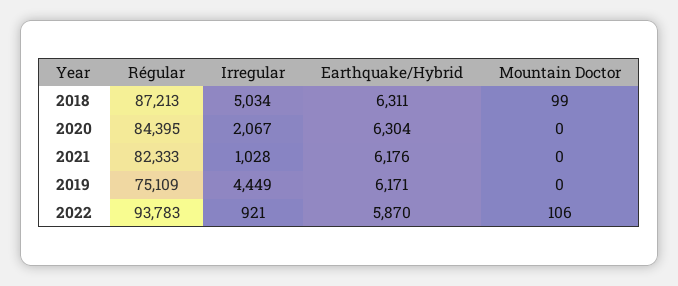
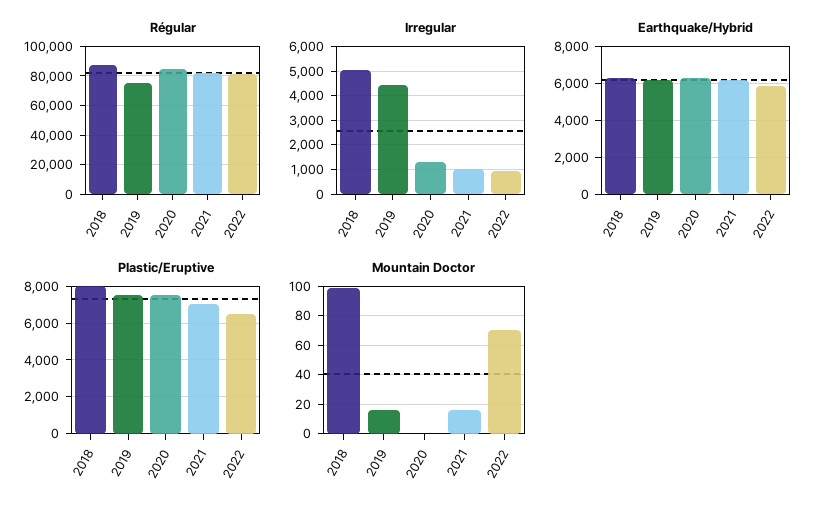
  {
    "Régular": {
      "2018": 87213,
      "2020": 84395,
      "2021": 82333,
      "2019": 75109,
-     "2022": 93783
+     "2022": 80000
    },
    "Irregular": {
      "2018": 5034,
-     "2020": 2067,
+     "2020": 1250,
      "2021": 1028,
      "2019": 4449,
      "2022": 921
    },
    "Earthquake/Hybrid": {
      "2018": 6311,
      "2020": 6304,
      "2021": 6176,
      "2019": 6171,
      "2022": 5870
    },
    "Mountain Doctor": {
      "2018": 99,
      "2020": 0,
-     "2021": 0,
+     "2021": 15,
-     "2019": 0,
+     "2019": 15,
-     "2022": 106
+     "2022": 70
-   }
+   },
+   "Plastic/Eruptive": {
+     "2018": 8000,
+     "2019": 7500,
+     "2020": 7500,
+     "2021": 7000,
+     "2022": 6500
+   }
  }

